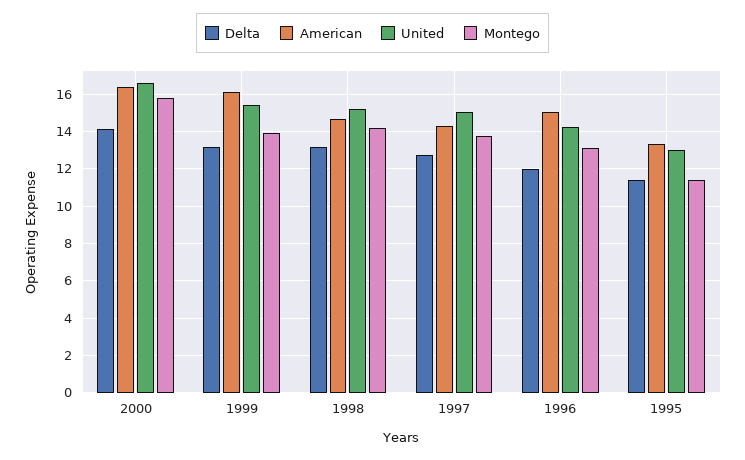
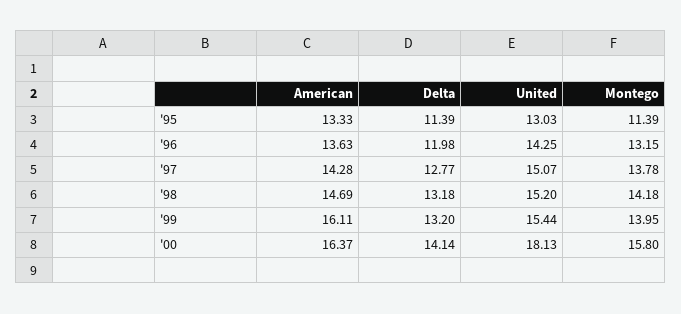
  {
    "Delta": {
      "2000": 14.14,
      "1999": 13.2,
      "1998": 13.18,
      "1997": 12.77,
      "1996": 11.98,
      "1995": 11.39
    },
    "American": {
      "2000": 16.37,
      "1999": 16.11,
      "1998": 14.69,
      "1997": 14.28,
-     "1996": 15,
+     "1996": 13.63,
      "1995": 13.33
    },
    "United": {
-     "2000": 16.5,
+     "2000": 18.13,
      "1999": 15.44,
      "1998": 15.2,
      "1997": 15.07,
      "1996": 14.25,
      "1995": 13.03
    },
    "Montego": {
      "2000": 15.8,
      "1999": 13.95,
      "1998": 14.18,
      "1997": 13.78,
      "1996": 13.15,
      "1995": 11.39
    }
  }

